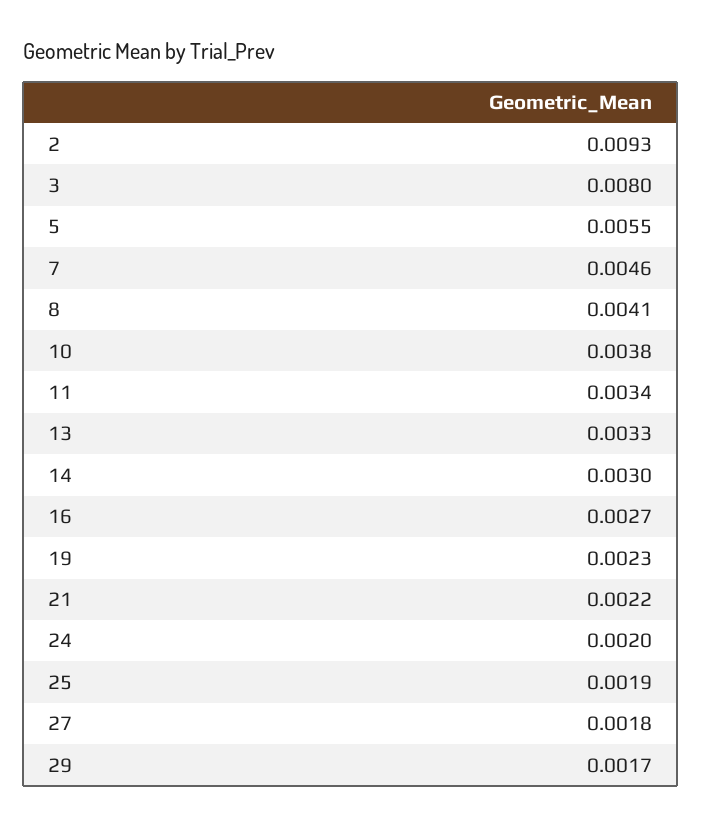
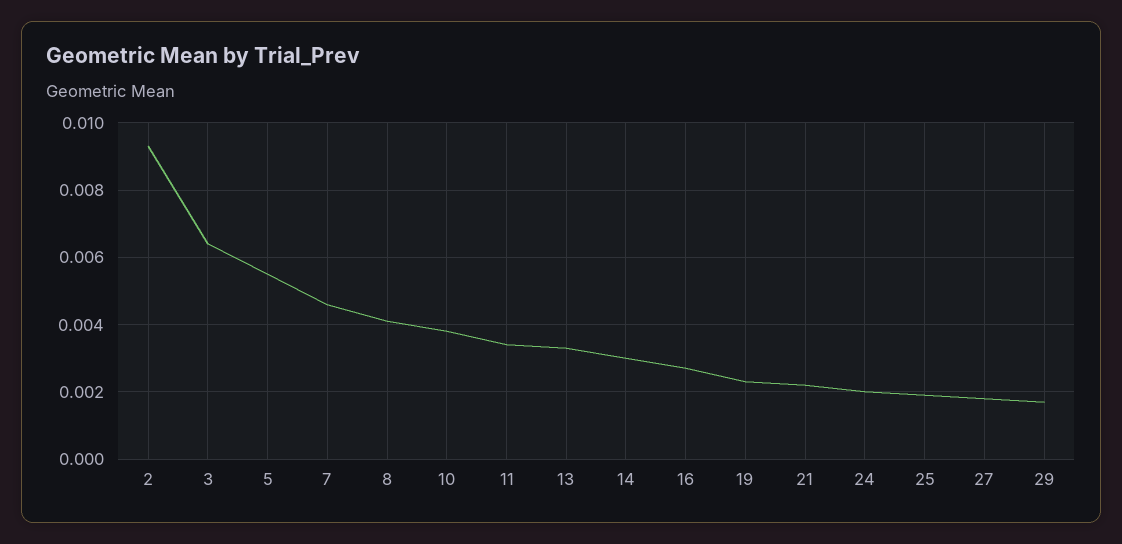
  {
    "2": 0.0093,
-   "3": 0.008,
+   "3": 0.0065,
    "5": 0.0055,
    "7": 0.0046,
    "8": 0.0041,
    "10": 0.0038,
    "11": 0.0034,
    "13": 0.0033,
    "14": 0.003,
    "16": 0.0027,
    "19": 0.0023,
    "21": 0.0022,
    "24": 0.002,
    "25": 0.0019,
    "27": 0.0018,
    "29": 0.0017
  }

